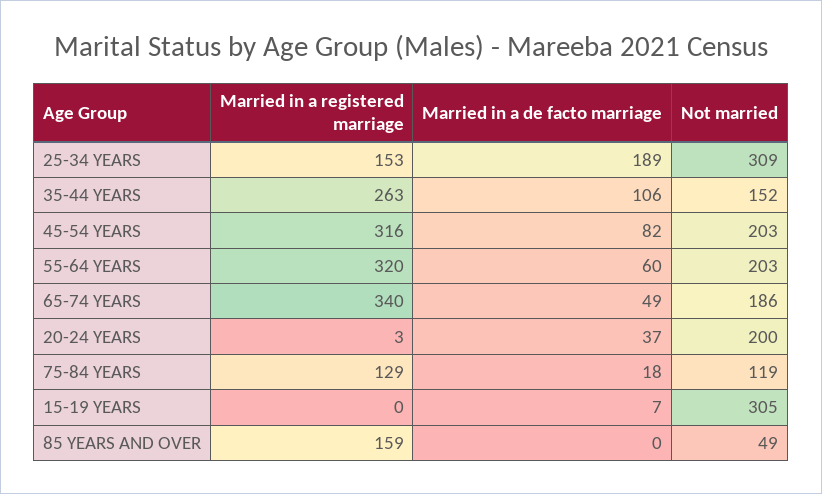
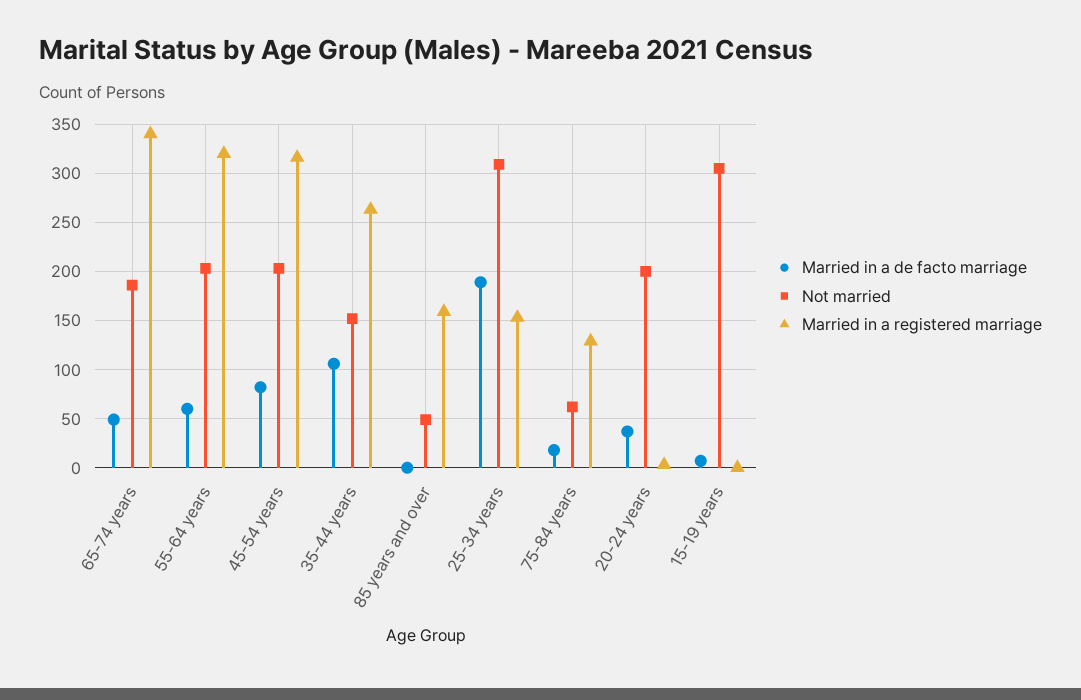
  {
    "Married in a registered marriage": {
      "25-34 YEARS": 153,
      "35-44 YEARS": 263,
      "45-54 YEARS": 316,
      "55-64 YEARS": 320,
      "65-74 YEARS": 340,
      "20-24 YEARS": 3,
      "75-84 YEARS": 129,
      "15-19 YEARS": 0,
      "85 YEARS AND OVER": 159
    },
    "Married in a de facto marriage": {
      "25-34 YEARS": 189,
      "35-44 YEARS": 106,
      "45-54 YEARS": 82,
      "55-64 YEARS": 60,
      "65-74 YEARS": 49,
      "20-24 YEARS": 37,
      "75-84 YEARS": 18,
      "15-19 YEARS": 7,
      "85 YEARS AND OVER": 0
    },
    "Not married": {
      "25-34 YEARS": 309,
      "35-44 YEARS": 152,
      "45-54 YEARS": 203,
      "55-64 YEARS": 203,
      "65-74 YEARS": 186,
      "20-24 YEARS": 200,
-     "75-84 YEARS": 119,
+     "75-84 YEARS": 60,
      "15-19 YEARS": 305,
      "85 YEARS AND OVER": 49
    }
  }

